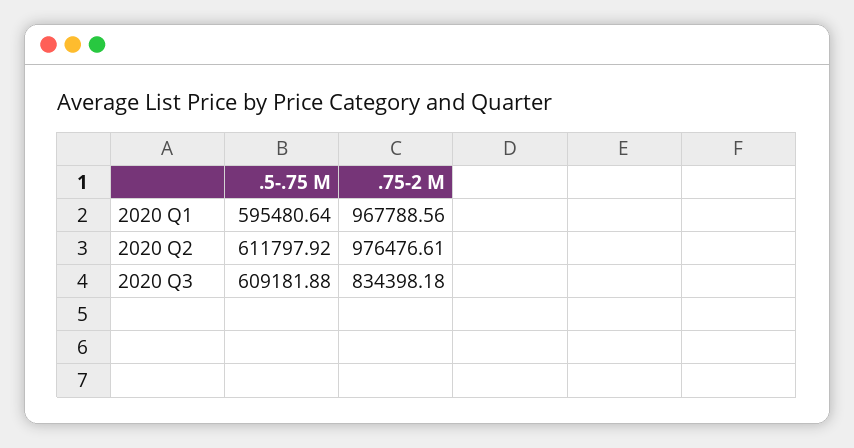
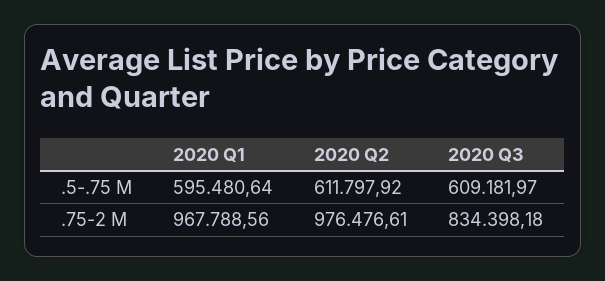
  {
    ".5-.75 M": {
      "2020 Q1": 595480.64,
      "2020 Q2": 611797.92,
-     "2020 Q3": 609181.88
+     "2020 Q3": 609181.97
    },
    ".75-2 M": {
      "2020 Q1": 967788.56,
      "2020 Q2": 976476.61,
      "2020 Q3": 834398.18
    }
  }

